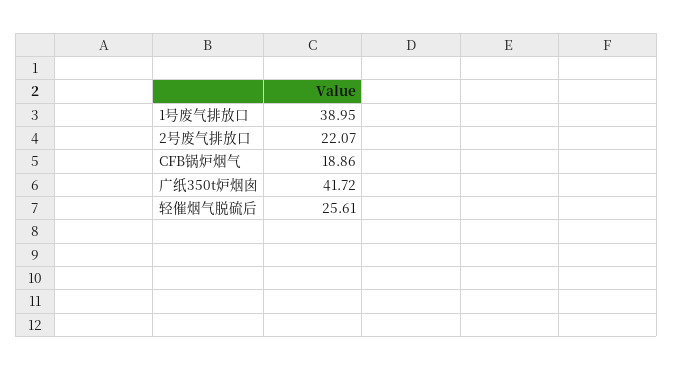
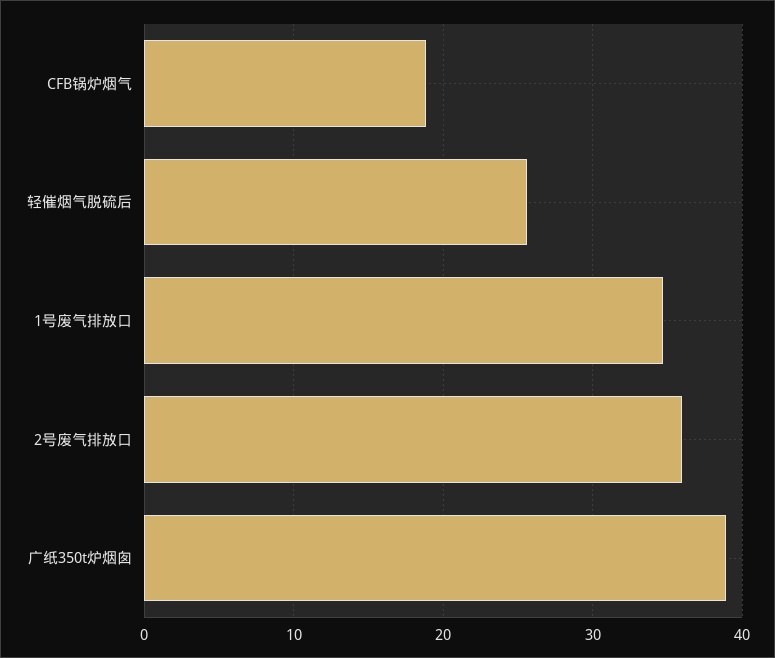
  {
-   "1号废气排放口": 38.95,
+   "1号废气排放口": 35,
-   "2号废气排放口": 22.07,
+   "2号废气排放口": 36,
    "CFB锅炉烟气": 18.86,
-   "广纸350t炉烟囱": 41.72,
+   "广纸350t炉烟囱": 39,
    "轻催烟气脱硫后": 25.61
  }

